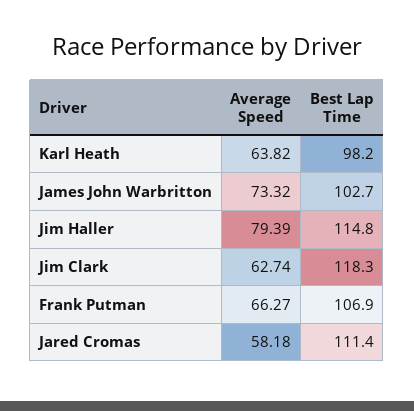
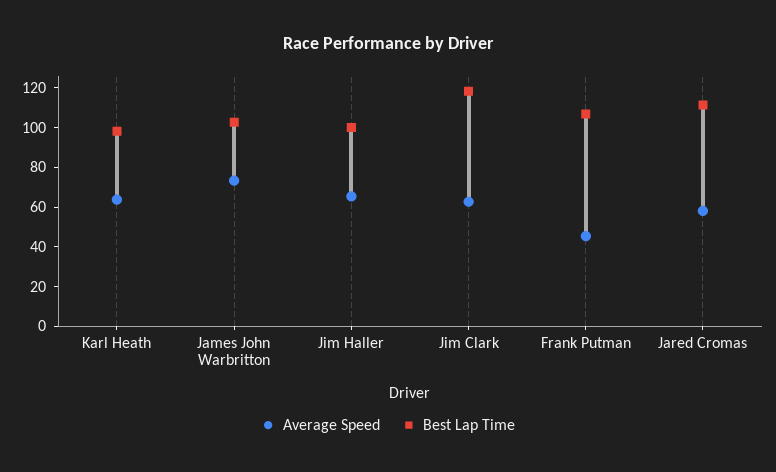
  {
    "Average Speed": {
      "Karl Heath": 63.82,
      "James John Warbritton": 73.32,
-     "Jim Haller": 79.39,
+     "Jim Haller": 65,
      "Jim Clark": 62.74,
-     "Frank Putman": 66.27,
+     "Frank Putman": 45,
      "Jared Cromas": 58.18
    },
    "Best Lap Time": {
      "Karl Heath": 98.2,
      "James John Warbritton": 102.7,
-     "Jim Haller": 114.8,
+     "Jim Haller": 100,
      "Jim Clark": 118.3,
      "Frank Putman": 106.9,
      "Jared Cromas": 111.4
    }
  }

